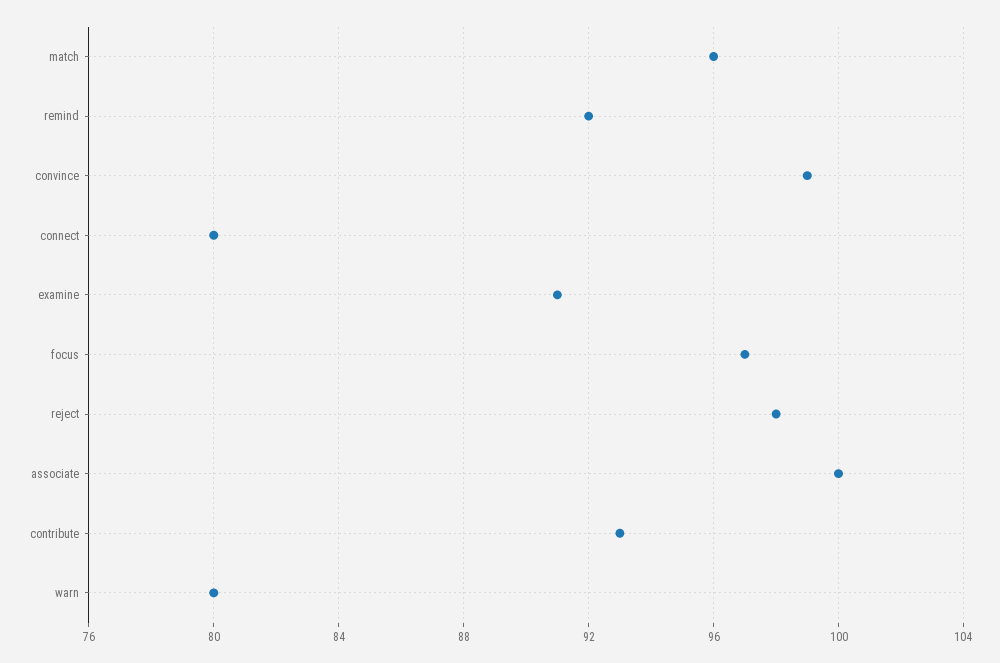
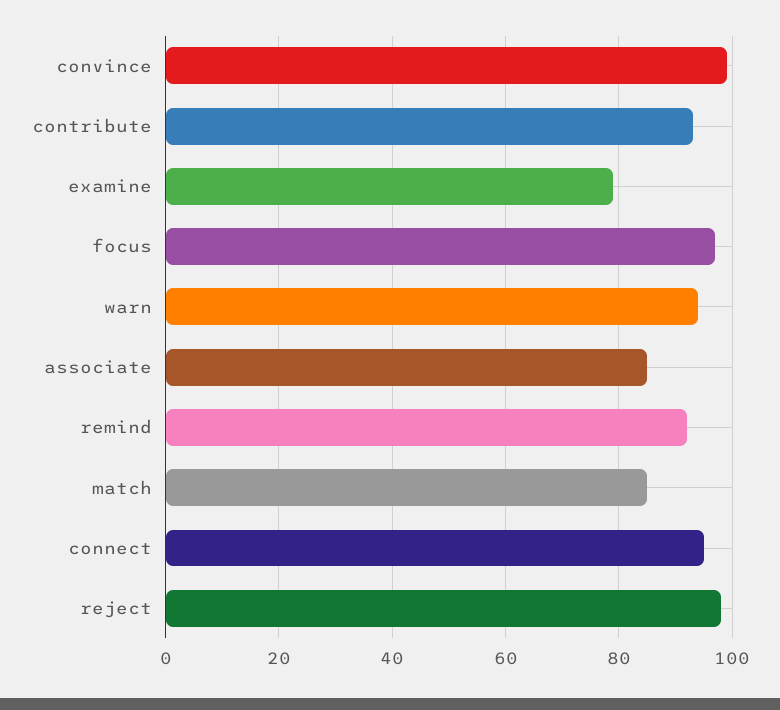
  {
-   "match": 96,
+   "match": 85,
    "remind": 92,
    "convince": 99,
-   "connect": 80,
+   "connect": 95,
-   "examine": 91,
+   "examine": 80,
    "focus": 97,
    "reject": 98,
-   "associate": 100,
+   "associate": 85,
    "contribute": 93,
-   "warn": 80
+   "warn": 95
  }

